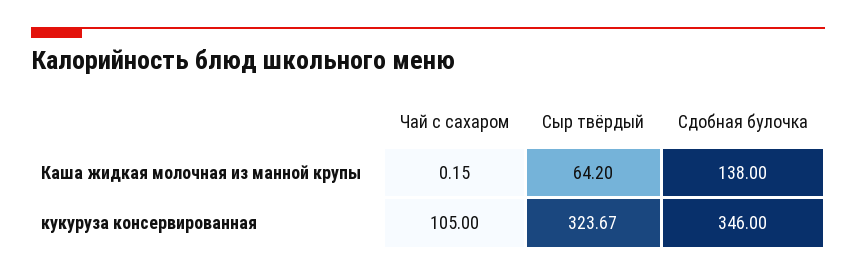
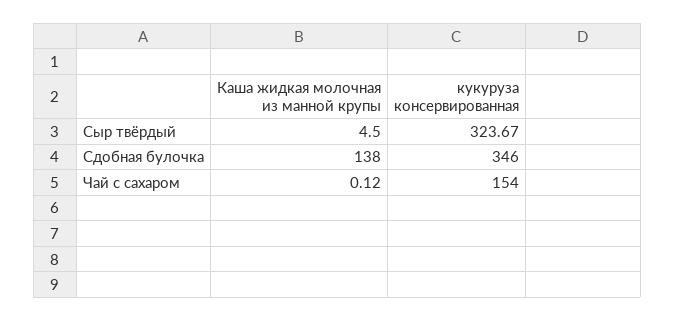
  {
    "Чай с сахаром": {
-     "Каша жидкая молочная из манной крупы": 0.15,
+     "Каша жидкая молочная из манной крупы": 0.12,
-     "кукуруза консервированная": 105
+     "кукуруза консервированная": 154
    },
    "Сыр твёрдый": {
-     "Каша жидкая молочная из манной крупы": 64.2,
+     "Каша жидкая молочная из манной крупы": 4.5,
      "кукуруза консервированная": 323.67
    },
    "Сдобная булочка": {
      "Каша жидкая молочная из манной крупы": 138,
      "кукуруза консервированная": 346
    }
  }

